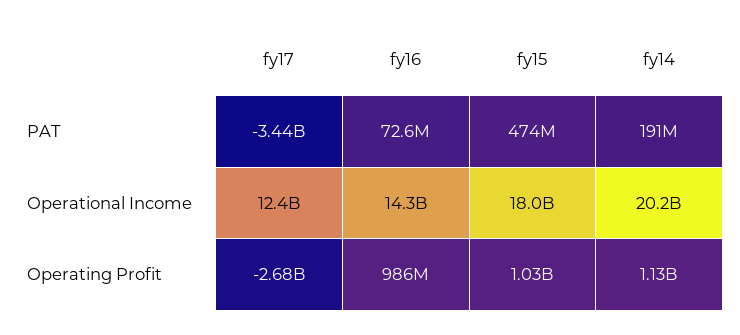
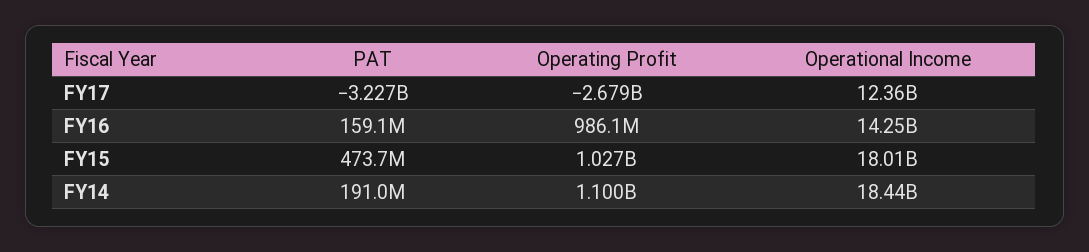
  {
    "fy17": {
-     "PAT": -3440000000,
+     "PAT": -3227000000,
      "Operational Income": 12360000000,
      "Operating Profit": -2679000000
    },
    "fy16": {
-     "PAT": 72600000,
+     "PAT": 159100000,
      "Operational Income": 14250000000,
      "Operating Profit": 986100000
    },
    "fy15": {
      "PAT": 473700000,
      "Operational Income": 18010000000,
      "Operating Profit": 1027000000
    },
    "fy14": {
      "PAT": 191000000,
-     "Operational Income": 20200000000,
+     "Operational Income": 18440000000,
-     "Operating Profit": 1130000000
+     "Operating Profit": 1100000000
    }
  }

